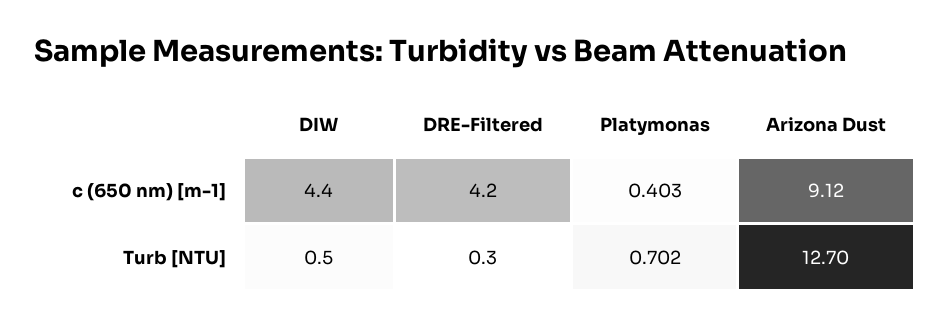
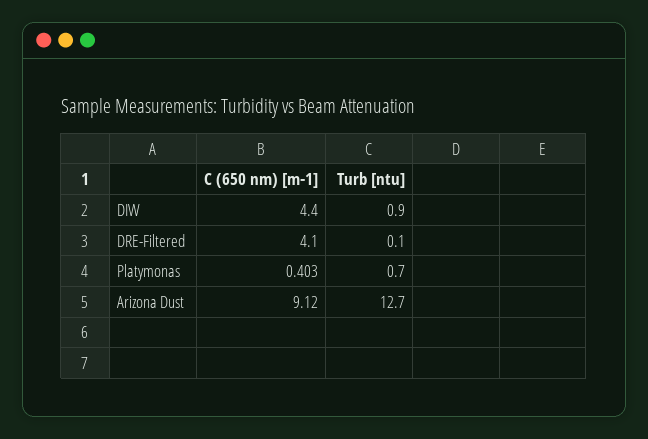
  {
    "DIW": {
      "c (650 nm) [m-1]": 4.4,
-     "Turb [NTU]": 0.5
+     "Turb [NTU]": 0.9
    },
    "DRE-Filtered": {
-     "c (650 nm) [m-1]": 4.2,
+     "c (650 nm) [m-1]": 4.1,
-     "Turb [NTU]": 0.3
+     "Turb [NTU]": 0.1
    },
    "Platymonas": {
      "c (650 nm) [m-1]": 0.403,
-     "Turb [NTU]": 0.702
+     "Turb [NTU]": 0.7
    },
    "Arizona Dust": {
      "c (650 nm) [m-1]": 9.12,
      "Turb [NTU]": 12.7
    }
  }

